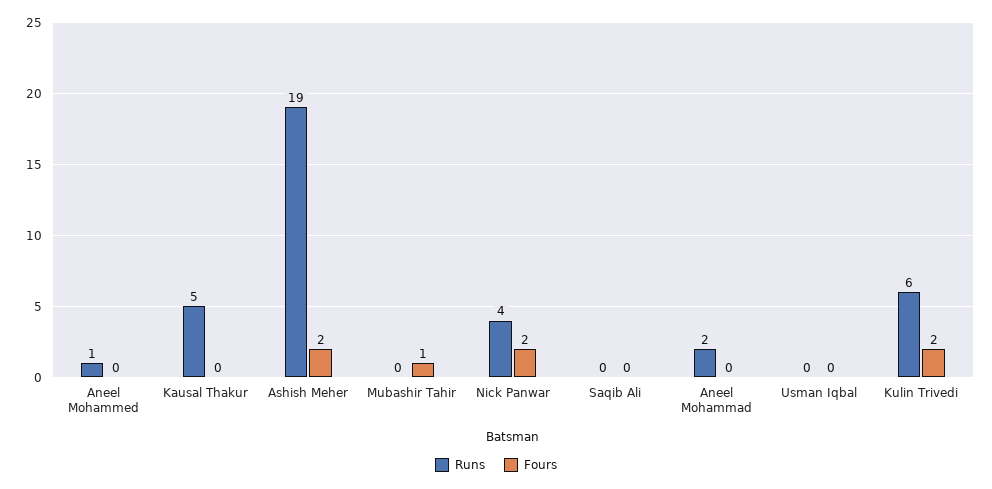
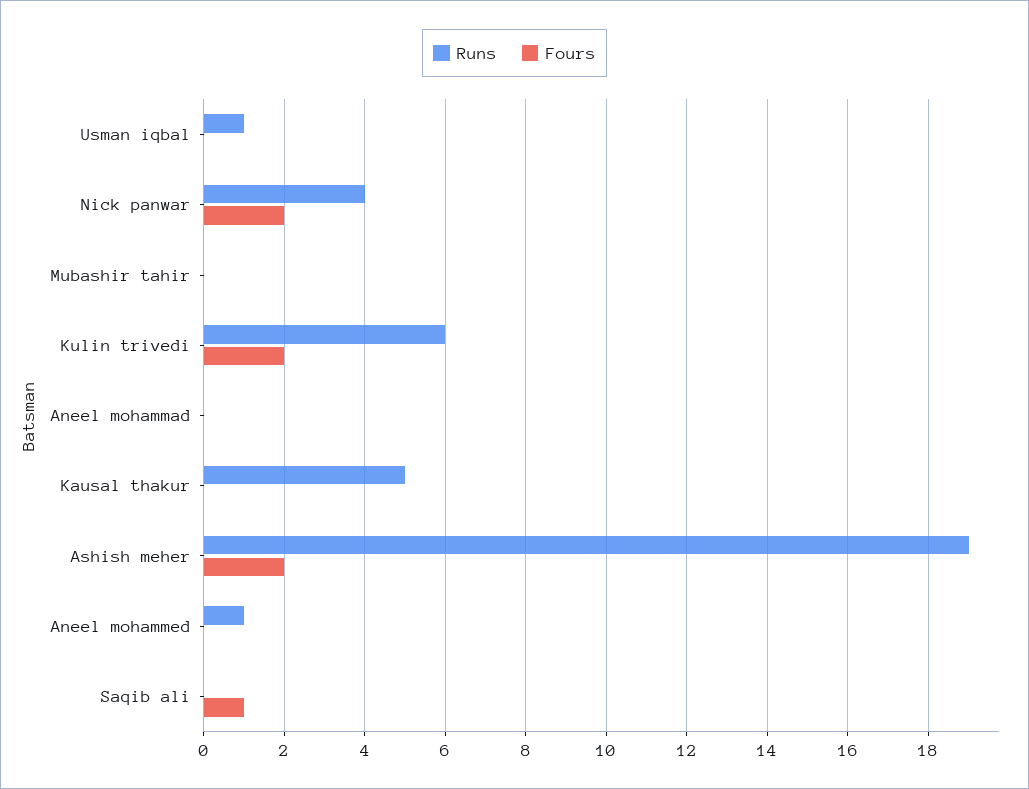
  {
    "Runs": {
      "Aneel Mohammed": 1,
      "Kausal Thakur": 5,
      "Ashish Meher": 19,
      "Mubashir Tahir": 0,
      "Nick Panwar": 4,
      "Saqib Ali": 0,
-     "Aneel Mohammad": 2,
+     "Aneel Mohammad": 0,
-     "Usman Iqbal": 0,
+     "Usman Iqbal": 1,
      "Kulin Trivedi": 6
    },
    "Fours": {
      "Aneel Mohammed": 0,
      "Kausal Thakur": 0,
      "Ashish Meher": 2,
-     "Mubashir Tahir": 1,
+     "Mubashir Tahir": 0,
      "Nick Panwar": 2,
-     "Saqib Ali": 0,
+     "Saqib Ali": 1,
      "Aneel Mohammad": 0,
      "Usman Iqbal": 0,
      "Kulin Trivedi": 2
    }
  }

